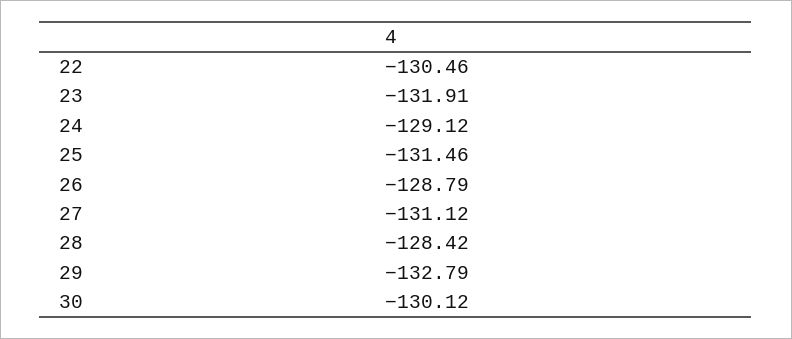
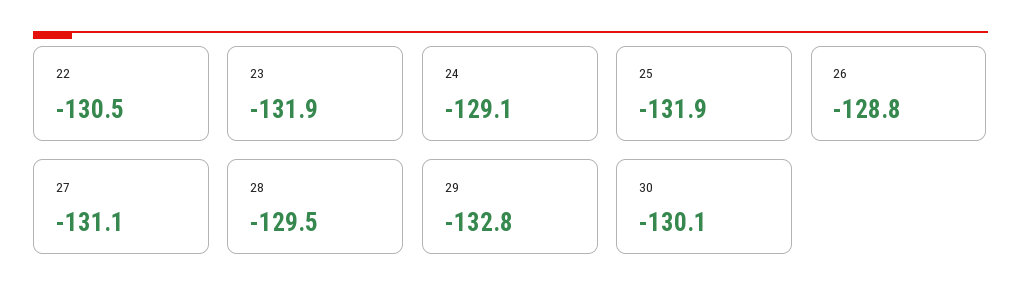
  {
    "22": -130.46,
    "23": -131.91,
    "24": -129.12,
-   "25": -131.46,
+   "25": -131.9,
    "26": -128.79,
    "27": -131.12,
-   "28": -128.42,
+   "28": -129.5,
    "29": -132.79,
    "30": -130.12
  }

